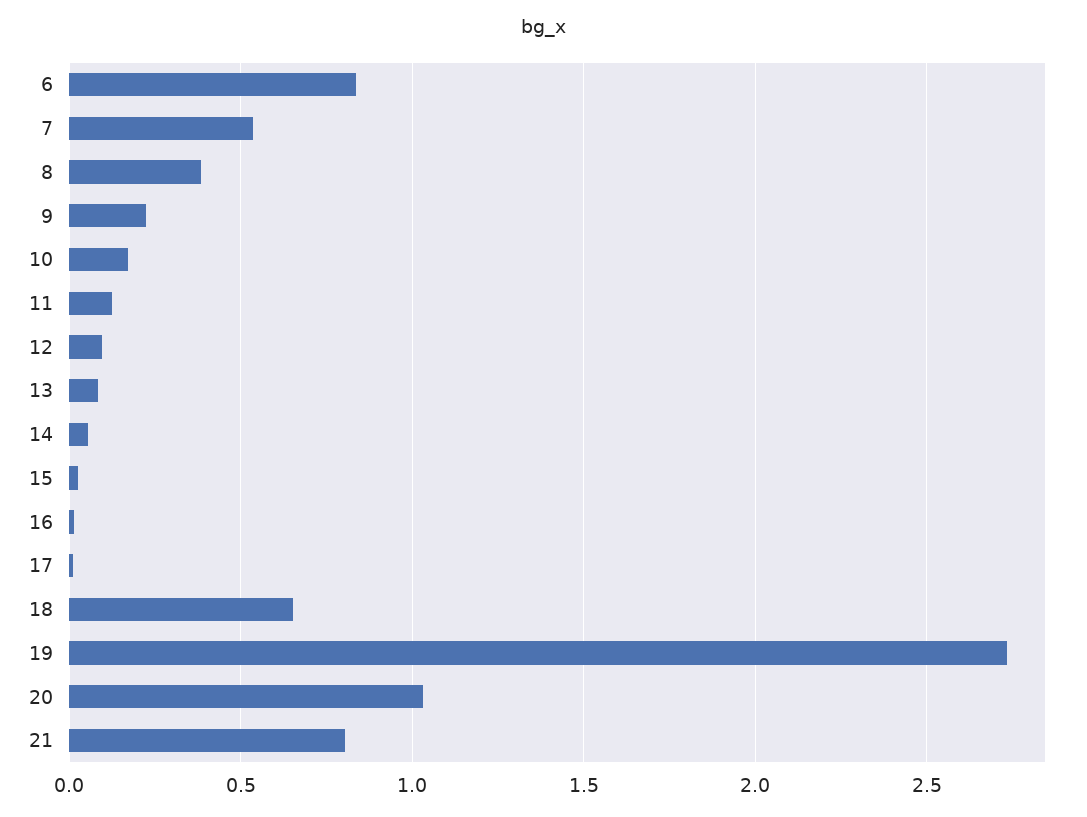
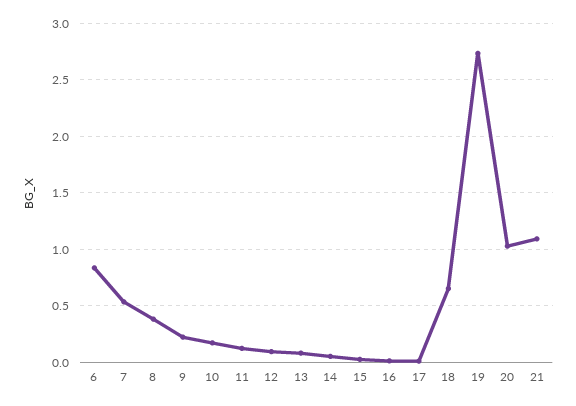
  {
    "6": 0.85,
    "7": 0.55,
    "8": 0.4,
    "9": 0.2,
    "10": 0.15,
    "11": 0.1,
    "12": 0.1,
    "13": 0.1,
    "14": 0.05,
    "15": 0.05,
    "16": 0,
    "17": 0,
    "18": 0.65,
    "19": 2.75,
    "20": 1.05,
-   "21": 0.8
+   "21": 1.1
  }

